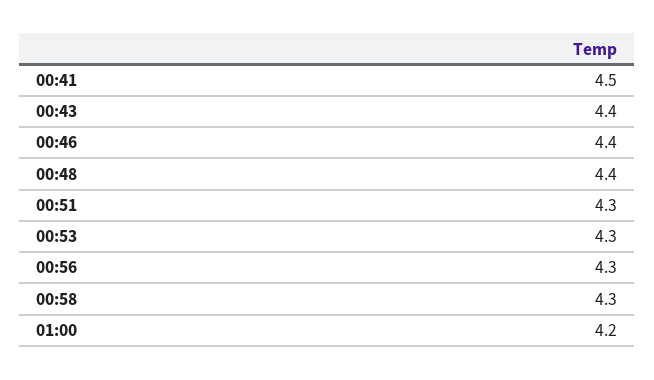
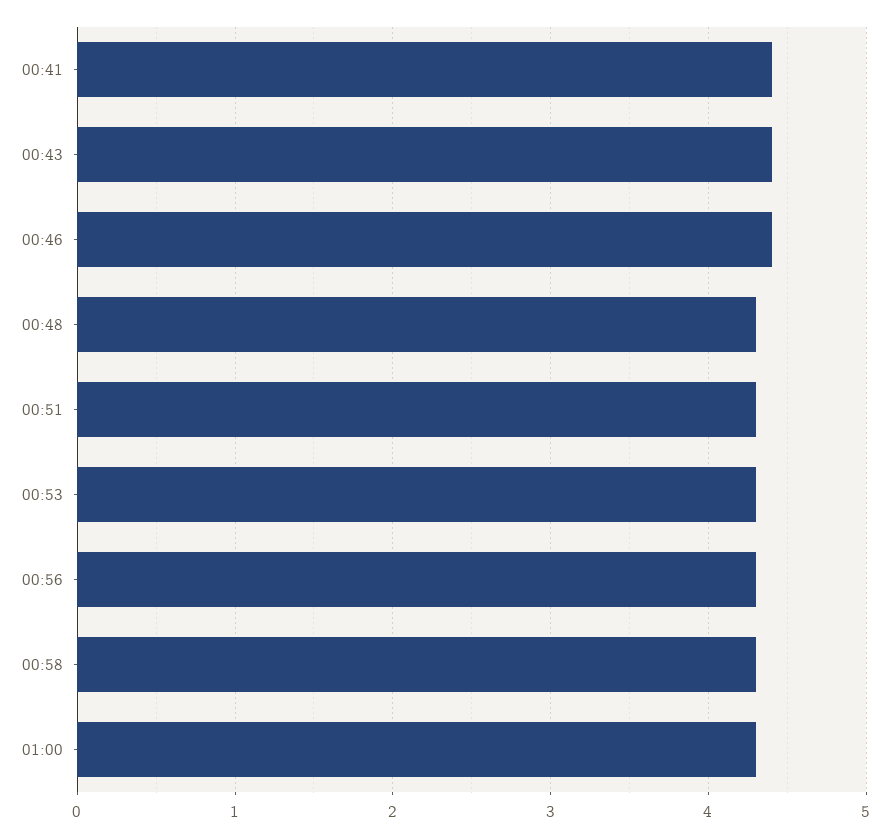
  {
-   "00:41": 4.5,
+   "00:41": 4.4,
    "00:43": 4.4,
    "00:46": 4.4,
-   "00:48": 4.4,
+   "00:48": 4.3,
    "00:51": 4.3,
    "00:53": 4.3,
    "00:56": 4.3,
    "00:58": 4.3,
-   "01:00": 4.2
+   "01:00": 4.3
  }

